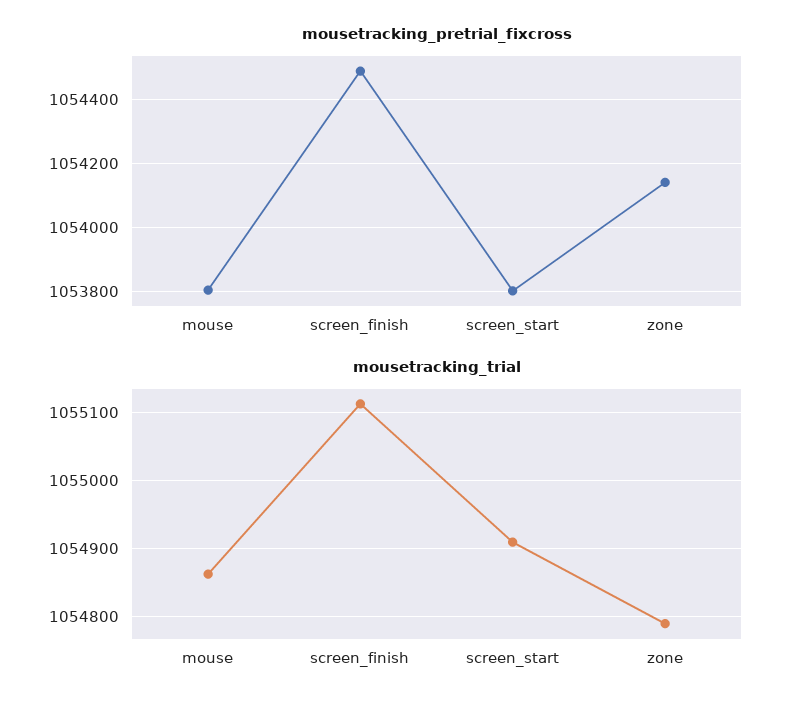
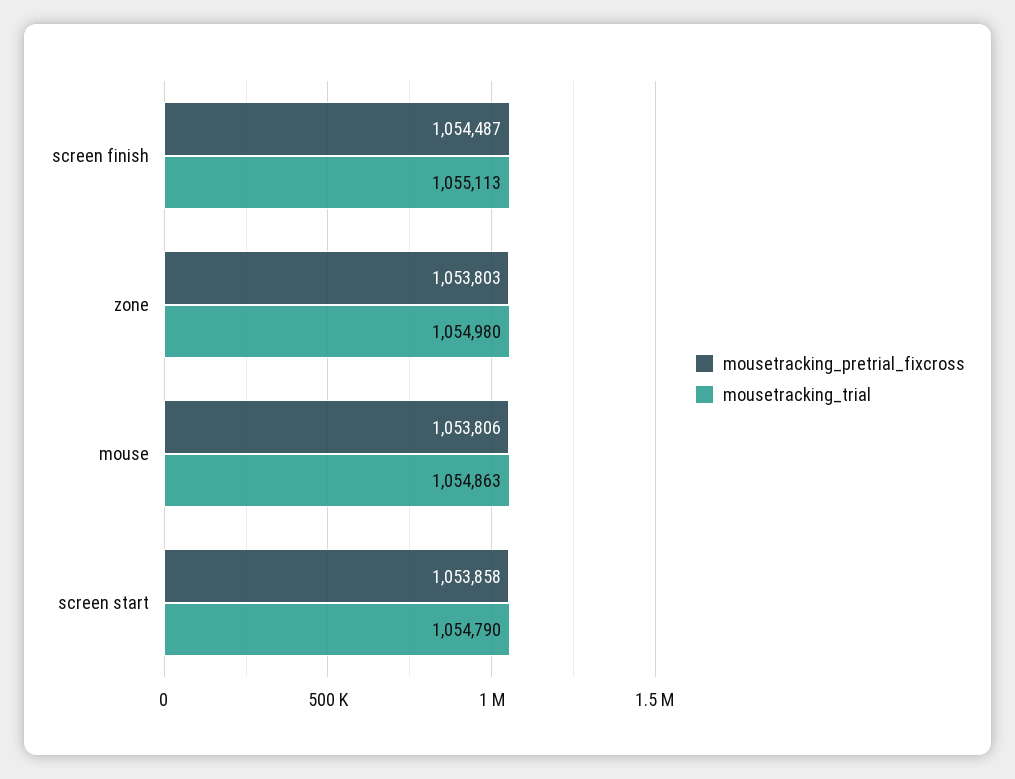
  {
    "mousetracking_pretrial_fixcross": {
      "mouse": 1053806,
      "screen_finish": 1054487,
-     "screen_start": 1053800,
+     "screen_start": 1053858,
-     "zone": 1054140
+     "zone": 1053803
    },
    "mousetracking_trial": {
      "mouse": 1054863,
      "screen_finish": 1055113,
-     "screen_start": 1054910,
+     "screen_start": 1054790,
-     "zone": 1054790
+     "zone": 1054980
    }
  }

